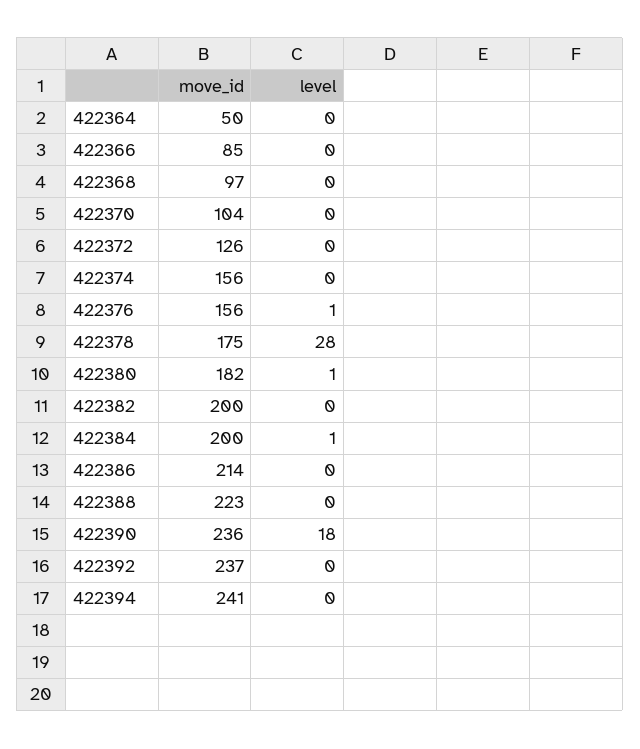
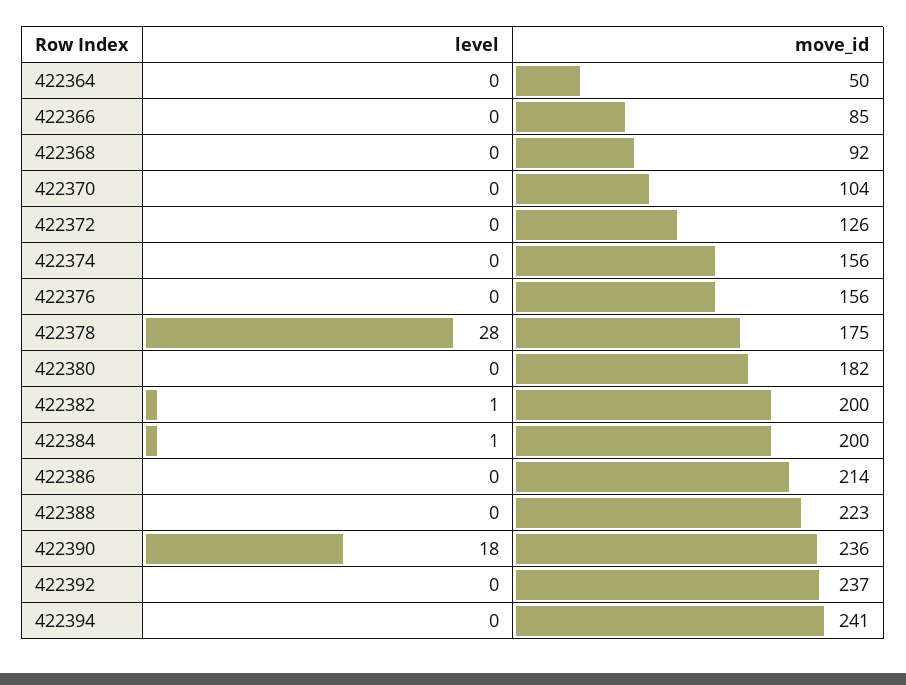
  {
    "move_id": {
      "422364": 50,
      "422366": 85,
-     "422368": 97,
+     "422368": 92,
      "422370": 104,
      "422372": 126,
      "422374": 156,
      "422376": 156,
      "422378": 175,
      "422380": 182,
      "422382": 200,
      "422384": 200,
      "422386": 214,
      "422388": 223,
      "422390": 236,
      "422392": 237,
      "422394": 241
    },
    "level": {
      "422364": 0,
      "422366": 0,
      "422368": 0,
      "422370": 0,
      "422372": 0,
      "422374": 0,
-     "422376": 1,
+     "422376": 0,
      "422378": 28,
-     "422380": 1,
+     "422380": 0,
-     "422382": 0,
+     "422382": 1,
      "422384": 1,
      "422386": 0,
      "422388": 0,
      "422390": 18,
      "422392": 0,
      "422394": 0
    }
  }

